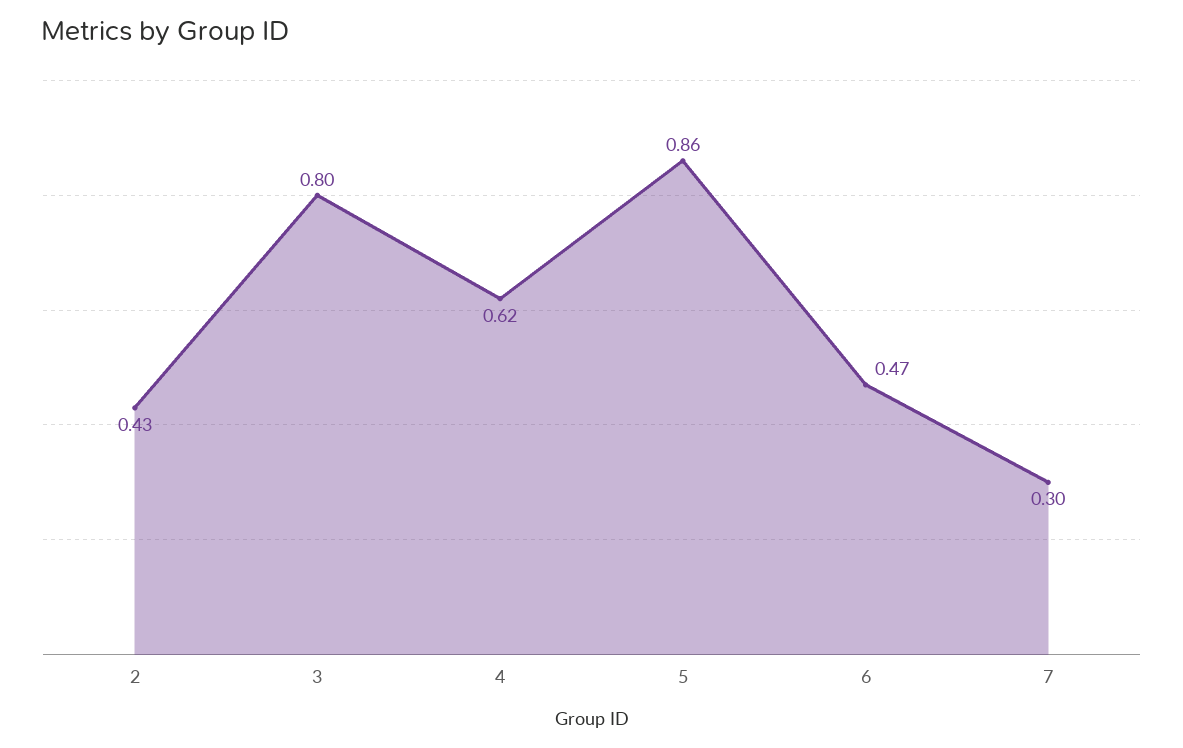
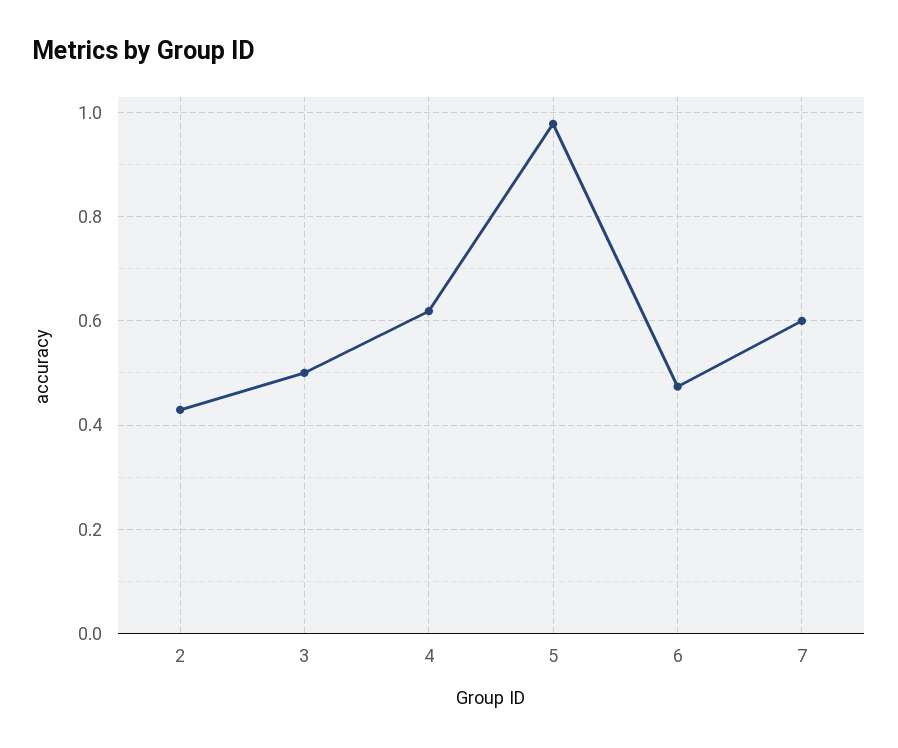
  {
    "2": 0.43,
-   "3": 0.8,
+   "3": 0.5,
    "4": 0.62,
-   "5": 0.86,
+   "5": 0.98,
    "6": 0.47,
-   "7": 0.3
+   "7": 0.6
  }

